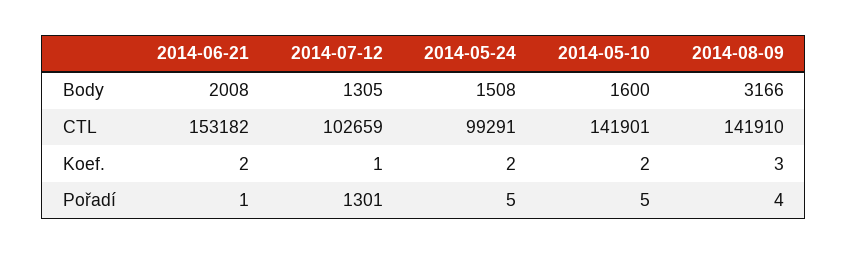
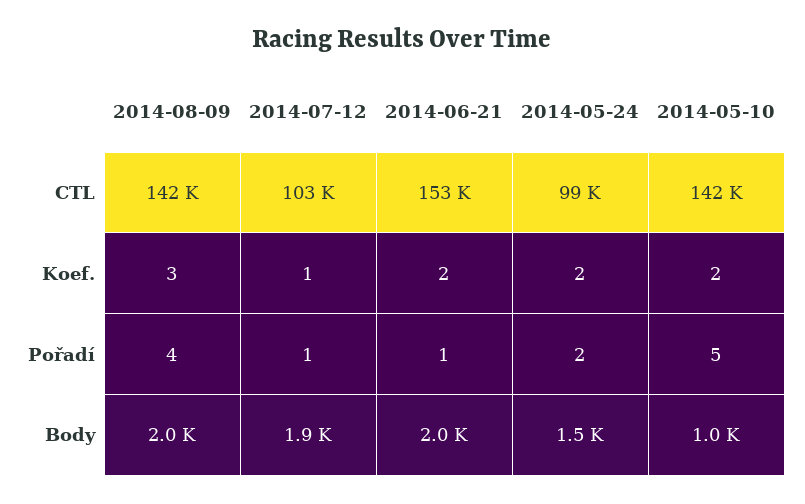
  {
    "2014-06-21": {
      "Body": 2008,
      "CTL": 153182,
      "Koef.": 2,
      "Pořadí": 1
    },
    "2014-07-12": {
-     "Body": 1305,
+     "Body": 1900,
      "CTL": 102659,
      "Koef.": 1,
-     "Pořadí": 1301
+     "Pořadí": 1
    },
    "2014-05-24": {
      "Body": 1508,
      "CTL": 99291,
      "Koef.": 2,
-     "Pořadí": 5
+     "Pořadí": 2
    },
    "2014-05-10": {
-     "Body": 1600,
+     "Body": 1000,
      "CTL": 141901,
      "Koef.": 2,
      "Pořadí": 5
    },
    "2014-08-09": {
-     "Body": 3166,
+     "Body": 2000,
      "CTL": 141910,
      "Koef.": 3,
      "Pořadí": 4
    }
  }

